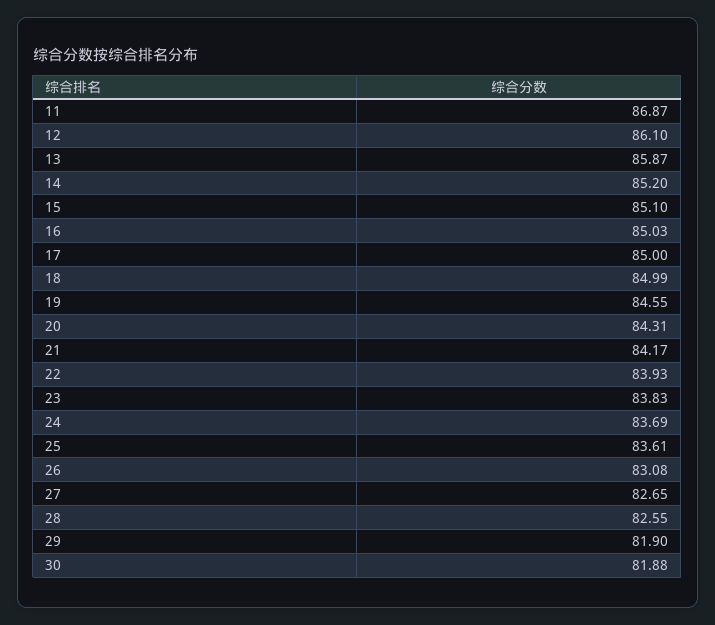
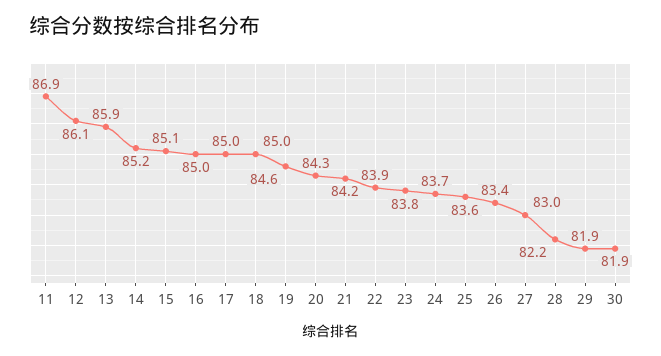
  {
    "11": 86.87,
    "12": 86.1,
    "13": 85.87,
    "14": 85.2,
    "15": 85.1,
    "16": 85.03,
    "17": 85,
    "18": 84.99,
    "19": 84.55,
    "20": 84.31,
    "21": 84.17,
    "22": 83.93,
    "23": 83.83,
    "24": 83.69,
    "25": 83.61,
-   "26": 83.08,
+   "26": 83.4,
-   "27": 82.65,
+   "27": 83,
-   "28": 82.55,
+   "28": 82.2,
    "29": 81.9,
    "30": 81.88
  }

